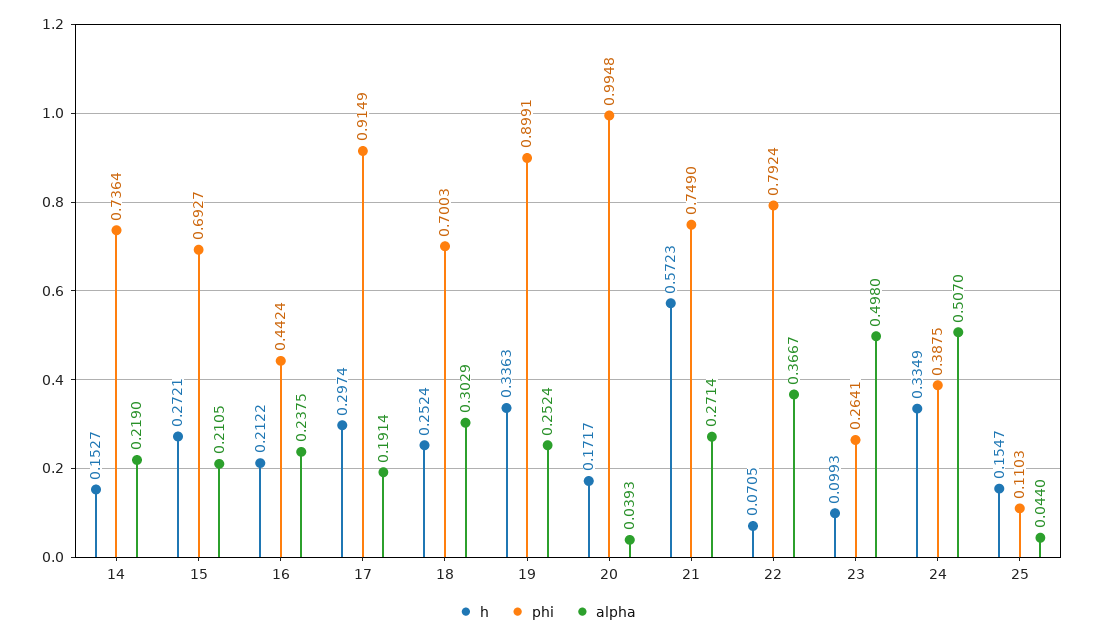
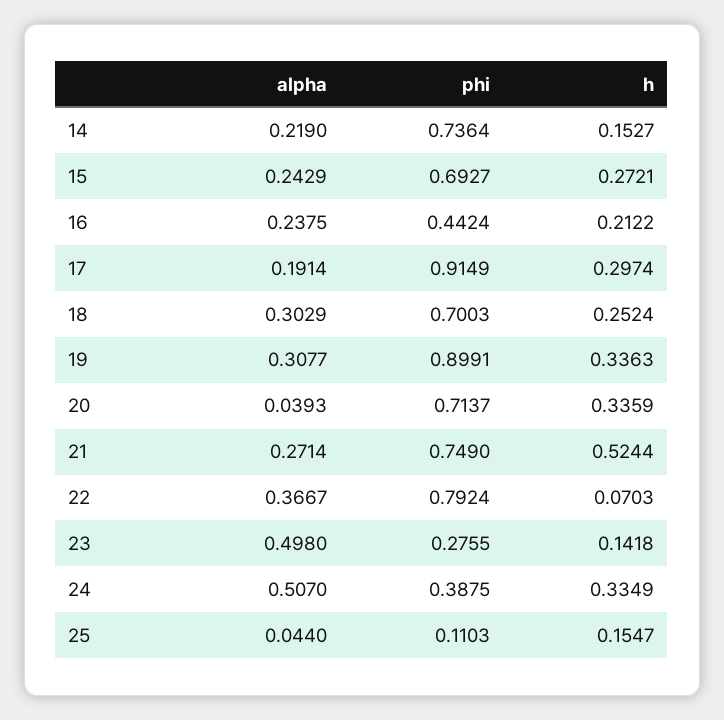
  {
    "h": {
      "14": 0.1527,
      "15": 0.2721,
      "16": 0.2122,
      "17": 0.2974,
      "18": 0.2524,
      "19": 0.3363,
-     "20": 0.1717,
+     "20": 0.3359,
-     "21": 0.5723,
+     "21": 0.5244,
-     "22": 0.0705,
+     "22": 0.0703,
-     "23": 0.0993,
+     "23": 0.1418,
      "24": 0.3349,
      "25": 0.1547
    },
    "phi": {
      "14": 0.7364,
      "15": 0.6927,
      "16": 0.4424,
      "17": 0.9149,
      "18": 0.7003,
      "19": 0.8991,
-     "20": 0.9948,
+     "20": 0.7137,
      "21": 0.749,
      "22": 0.7924,
-     "23": 0.2641,
+     "23": 0.2755,
      "24": 0.3875,
      "25": 0.1103
    },
    "alpha": {
      "14": 0.219,
-     "15": 0.2105,
+     "15": 0.2429,
      "16": 0.2375,
      "17": 0.1914,
      "18": 0.3029,
-     "19": 0.2524,
+     "19": 0.3077,
      "20": 0.0393,
      "21": 0.2714,
      "22": 0.3667,
      "23": 0.498,
      "24": 0.507,
      "25": 0.044
    }
  }

